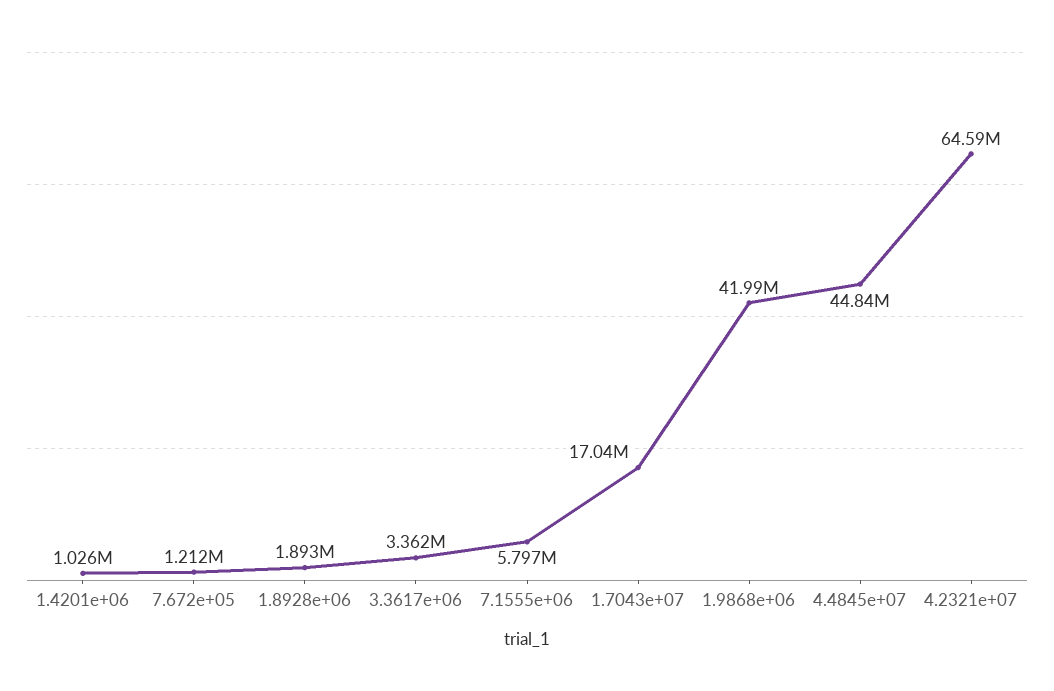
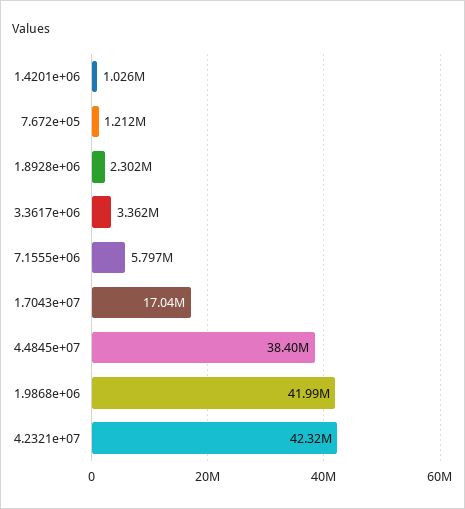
  {
    "1.4201e+06": 1026000,
    "7.672e+05": 1212000,
-   "1.8928e+06": 1893000,
+   "1.8928e+06": 2302000,
    "3.3617e+06": 3362000,
    "7.1555e+06": 5797000,
    "1.7043e+07": 17040000,
    "1.9868e+06": 41990000,
-   "4.4845e+07": 44840000,
+   "4.4845e+07": 38400000,
-   "4.2321e+07": 64590000
+   "4.2321e+07": 42320000
  }

